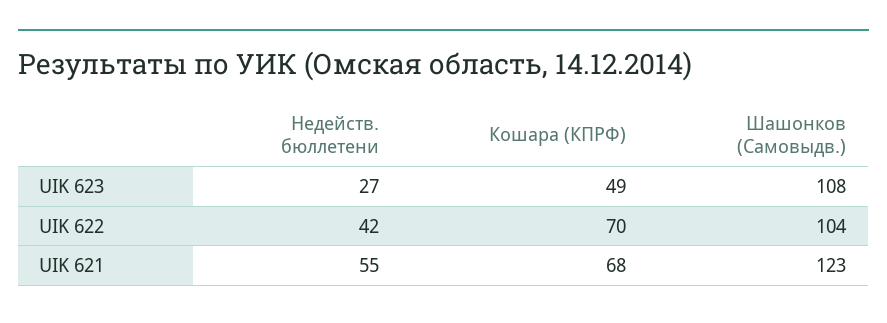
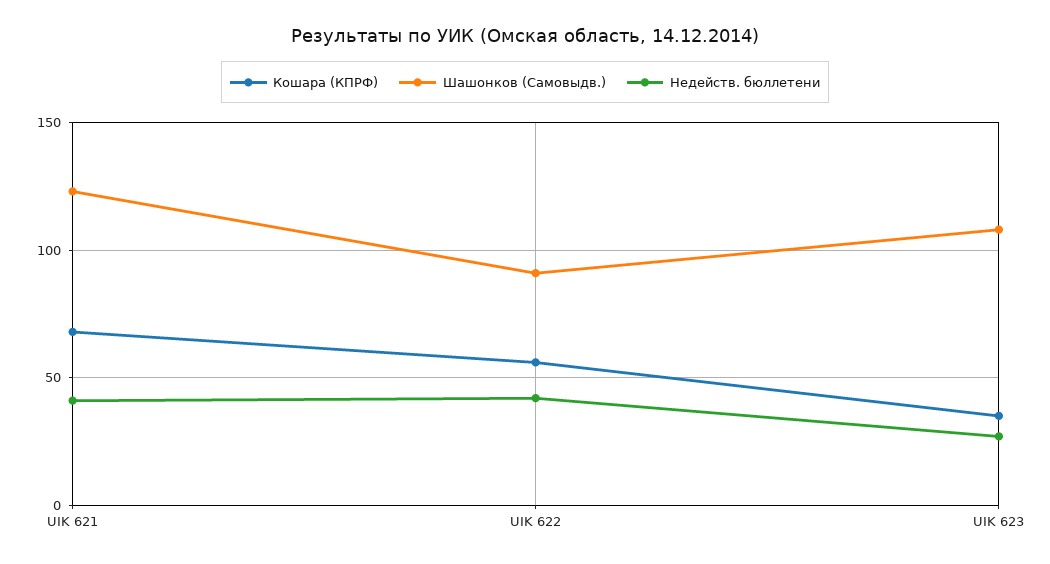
  {
    "Недейств. бюллетени": {
      "UIK 623": 27,
      "UIK 622": 42,
-     "UIK 621": 55
+     "UIK 621": 40
    },
    "Кошара (КПРФ)": {
-     "UIK 623": 49,
+     "UIK 623": 35,
-     "UIK 622": 70,
+     "UIK 622": 55,
      "UIK 621": 68
    },
    "Шашонков (Самовыдв.)": {
      "UIK 623": 108,
-     "UIK 622": 104,
+     "UIK 622": 90,
      "UIK 621": 123
    }
  }

